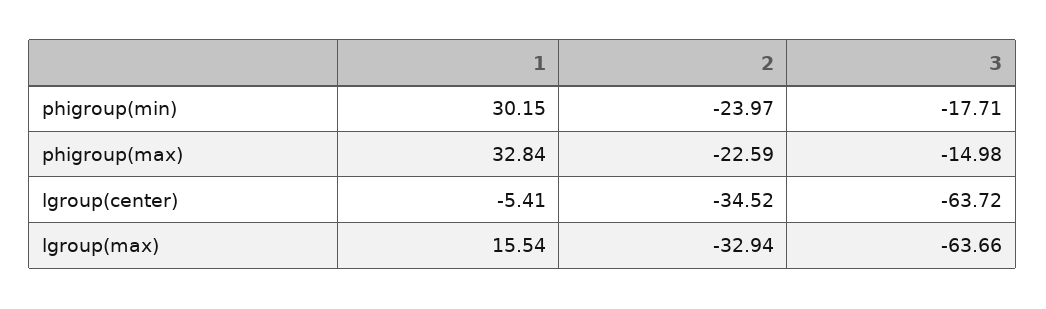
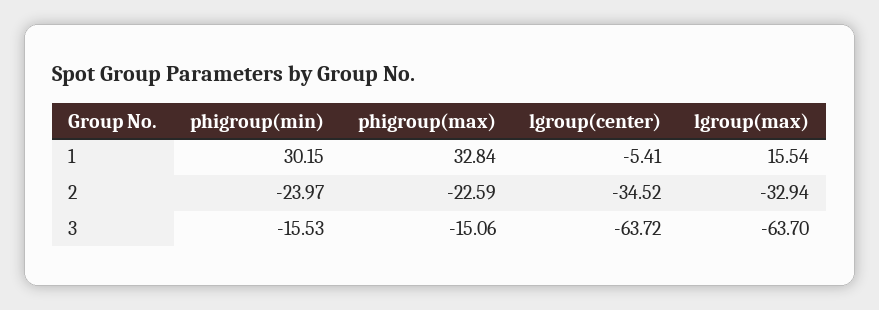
  {
    "1": {
      "phigroup(min)": 30.15,
      "phigroup(max)": 32.84,
      "lgroup(center)": -5.41,
      "lgroup(max)": 15.54
    },
    "2": {
      "phigroup(min)": -23.97,
      "phigroup(max)": -22.59,
      "lgroup(center)": -34.52,
      "lgroup(max)": -32.94
    },
    "3": {
-     "phigroup(min)": -17.71,
+     "phigroup(min)": -15.53,
-     "phigroup(max)": -14.98,
+     "phigroup(max)": -15.06,
      "lgroup(center)": -63.72,
-     "lgroup(max)": -63.66
+     "lgroup(max)": -63.7
    }
  }

